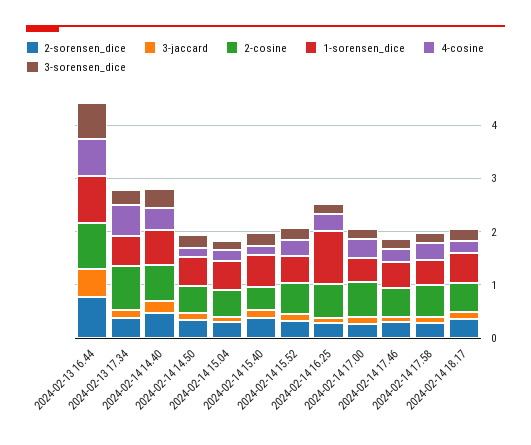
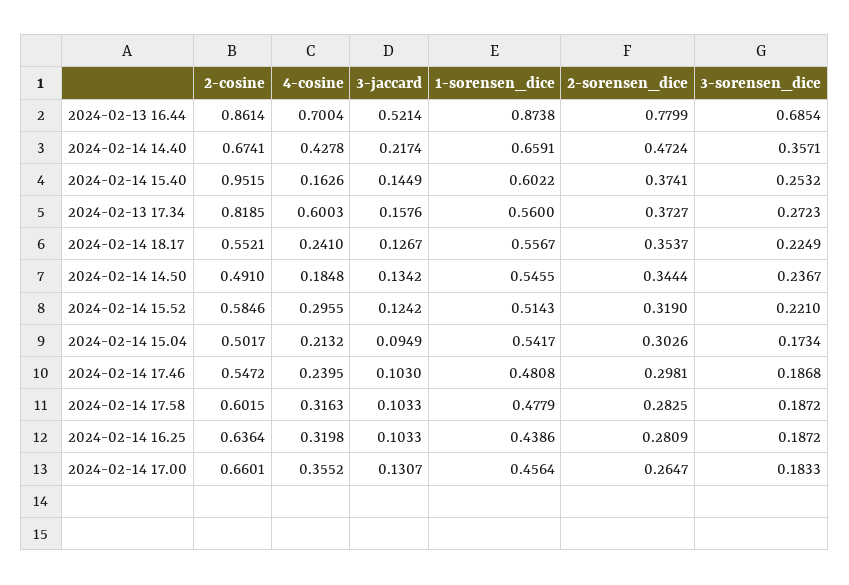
  {
    "2-sorensen_dice": {
      "2024-02-13 16.44": 0.7799,
      "2024-02-13 17.34": 0.3727,
      "2024-02-14 14.40": 0.4724,
      "2024-02-14 14.50": 0.3444,
      "2024-02-14 15.04": 0.3026,
      "2024-02-14 15.40": 0.3741,
      "2024-02-14 15.52": 0.319,
      "2024-02-14 16.25": 0.2809,
      "2024-02-14 17.00": 0.2647,
      "2024-02-14 17.46": 0.2981,
      "2024-02-14 17.58": 0.2825,
      "2024-02-14 18.17": 0.3537
    },
    "3-jaccard": {
      "2024-02-13 16.44": 0.5214,
      "2024-02-13 17.34": 0.1576,
      "2024-02-14 14.40": 0.2174,
      "2024-02-14 14.50": 0.1342,
      "2024-02-14 15.04": 0.0949,
      "2024-02-14 15.40": 0.1449,
      "2024-02-14 15.52": 0.1242,
      "2024-02-14 16.25": 0.1033,
      "2024-02-14 17.00": 0.1307,
      "2024-02-14 17.46": 0.103,
      "2024-02-14 17.58": 0.1033,
      "2024-02-14 18.17": 0.1267
    },
    "2-cosine": {
      "2024-02-13 16.44": 0.8614,
      "2024-02-13 17.34": 0.8185,
      "2024-02-14 14.40": 0.6741,
      "2024-02-14 14.50": 0.491,
      "2024-02-14 15.04": 0.5017,
-     "2024-02-14 15.40": 0.4,
+     "2024-02-14 15.40": 0.9515,
      "2024-02-14 15.52": 0.5846,
      "2024-02-14 16.25": 0.6364,
      "2024-02-14 17.00": 0.6601,
      "2024-02-14 17.46": 0.5472,
      "2024-02-14 17.58": 0.6015,
      "2024-02-14 18.17": 0.5521
    },
    "1-sorensen_dice": {
      "2024-02-13 16.44": 0.8738,
      "2024-02-13 17.34": 0.56,
      "2024-02-14 14.40": 0.6591,
      "2024-02-14 14.50": 0.5455,
      "2024-02-14 15.04": 0.5417,
      "2024-02-14 15.40": 0.6022,
      "2024-02-14 15.52": 0.5143,
-     "2024-02-14 16.25": 1,
+     "2024-02-14 16.25": 0.4386,
      "2024-02-14 17.00": 0.4564,
      "2024-02-14 17.46": 0.4808,
      "2024-02-14 17.58": 0.4779,
      "2024-02-14 18.17": 0.5567
    },
    "4-cosine": {
      "2024-02-13 16.44": 0.7004,
      "2024-02-13 17.34": 0.6003,
      "2024-02-14 14.40": 0.4278,
      "2024-02-14 14.50": 0.1848,
      "2024-02-14 15.04": 0.2132,
      "2024-02-14 15.40": 0.1626,
      "2024-02-14 15.52": 0.2955,
      "2024-02-14 16.25": 0.3198,
      "2024-02-14 17.00": 0.3552,
      "2024-02-14 17.46": 0.2395,
      "2024-02-14 17.58": 0.3163,
      "2024-02-14 18.17": 0.241
    },
    "3-sorensen_dice": {
      "2024-02-13 16.44": 0.6854,
      "2024-02-13 17.34": 0.2723,
      "2024-02-14 14.40": 0.3571,
      "2024-02-14 14.50": 0.2367,
      "2024-02-14 15.04": 0.1734,
      "2024-02-14 15.40": 0.2532,
      "2024-02-14 15.52": 0.221,
      "2024-02-14 16.25": 0.1872,
      "2024-02-14 17.00": 0.1833,
      "2024-02-14 17.46": 0.1868,
      "2024-02-14 17.58": 0.1872,
      "2024-02-14 18.17": 0.2249
    }
  }

